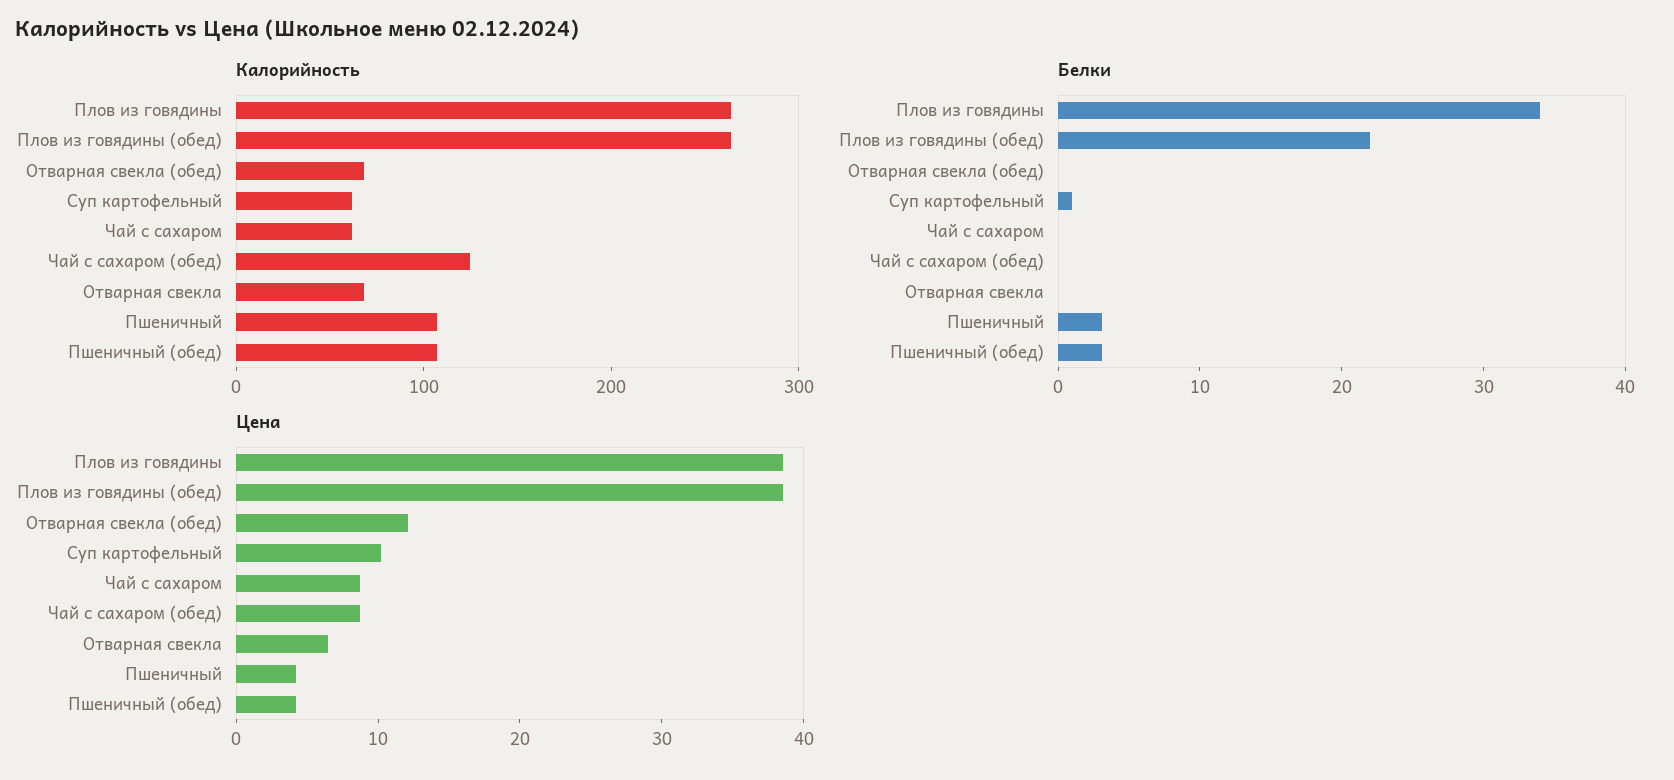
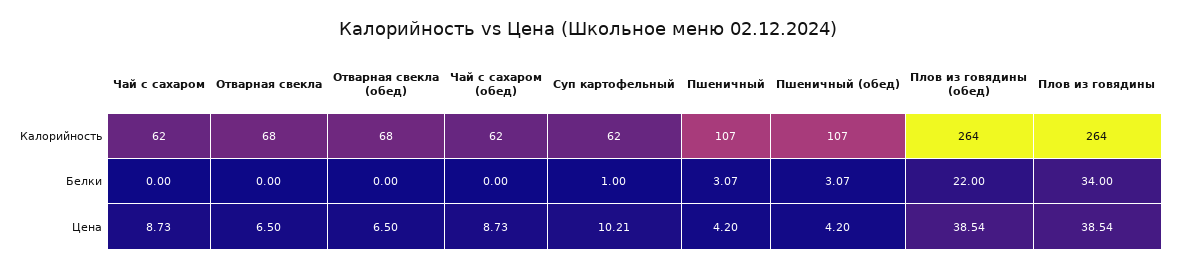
  {
    "Калорийность": {
      "Плов из говядины": 264,
      "Плов из говядины (обед)": 264,
      "Отварная свекла (обед)": 68,
      "Суп картофельный": 62,
      "Чай с сахаром": 62,
-     "Чай с сахаром (обед)": 120,
+     "Чай с сахаром (обед)": 62,
      "Отварная свекла": 68,
      "Пшеничный": 107,
      "Пшеничный (обед)": 107
    },
    "Белки": {
      "Плов из говядины": 34,
      "Плов из говядины (обед)": 22,
      "Отварная свекла (обед)": 0,
      "Суп картофельный": 1,
      "Чай с сахаром": 0,
      "Чай с сахаром (обед)": 0,
      "Отварная свекла": 0,
      "Пшеничный": 3.07,
      "Пшеничный (обед)": 3.07
    },
    "Цена": {
      "Плов из говядины": 38.54,
      "Плов из говядины (обед)": 38.54,
-     "Отварная свекла (обед)": 12,
+     "Отварная свекла (обед)": 6.5,
      "Суп картофельный": 10.21,
      "Чай с сахаром": 8.73,
      "Чай с сахаром (обед)": 8.73,
      "Отварная свекла": 6.5,
      "Пшеничный": 4.2,
      "Пшеничный (обед)": 4.2
    }
  }

